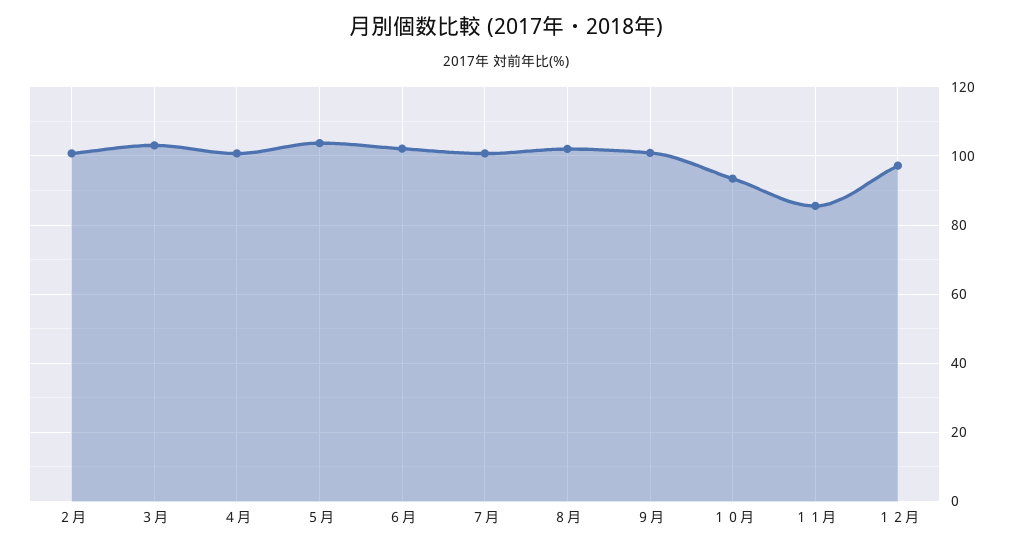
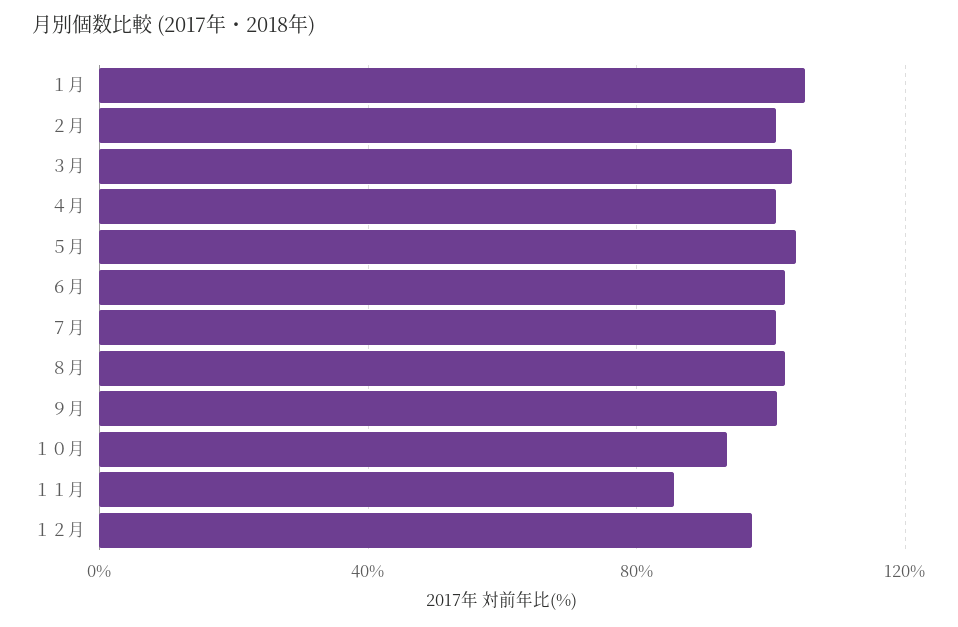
  {
    "２月": 100,
    "３月": 104,
    "４月": 100,
    "５月": 104,
    "６月": 102,
    "７月": 100,
    "８月": 102,
    "９月": 100,
    "１０月": 94,
    "１１月": 86,
-   "１２月": 98
+   "１２月": 98,
+   "１月": 105
  }

